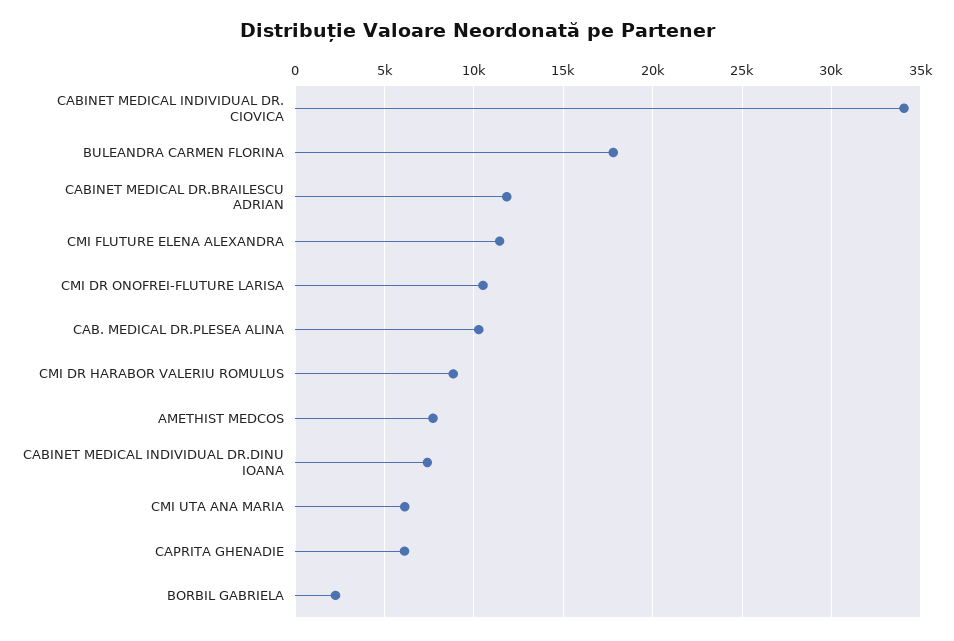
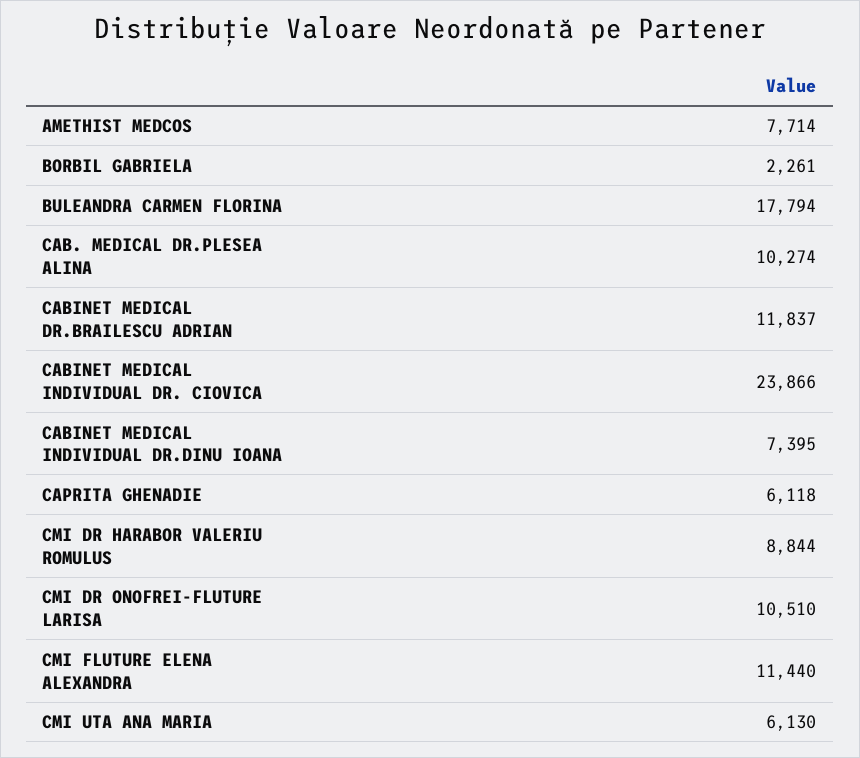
  {
-   "CABINET MEDICAL INDIVIDUAL DR. CIOVICA": 34000,
+   "CABINET MEDICAL INDIVIDUAL DR. CIOVICA": 23866,
    "BULEANDRA CARMEN FLORINA": 17794,
    "CABINET MEDICAL DR.BRAILESCU ADRIAN": 11837,
    "CMI FLUTURE ELENA ALEXANDRA": 11440,
    "CMI DR ONOFREI-FLUTURE LARISA": 10510,
    "CAB. MEDICAL DR.PLESEA ALINA": 10274,
    "CMI DR HARABOR VALERIU ROMULUS": 8844,
    "AMETHIST MEDCOS": 7714,
    "CABINET MEDICAL INDIVIDUAL DR.DINU IOANA": 7395,
    "CMI UTA ANA MARIA": 6130,
    "CAPRITA GHENADIE": 6118,
    "BORBIL GABRIELA": 2261
  }

